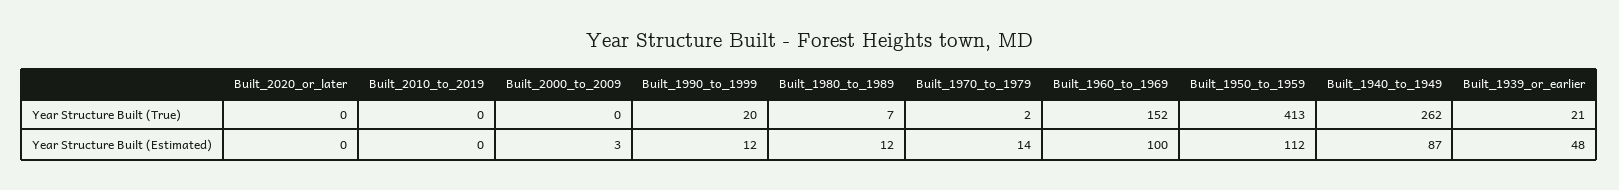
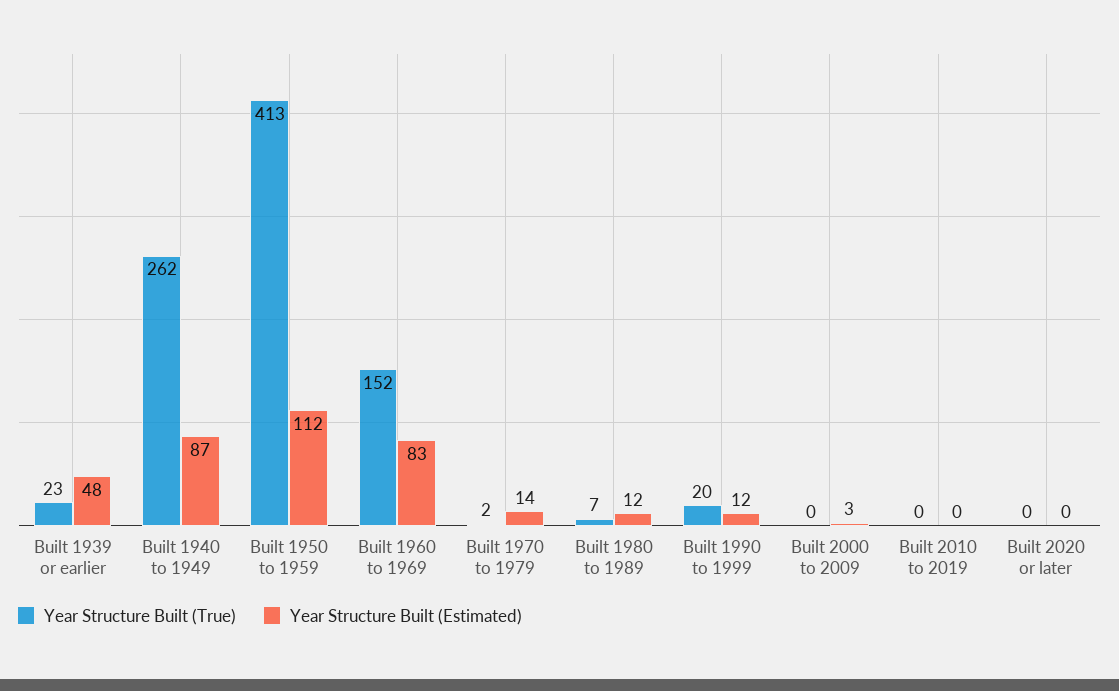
  {
    "Year Structure Built (True)": {
      "Built_2020_or_later": 0,
      "Built_2010_to_2019": 0,
      "Built_2000_to_2009": 0,
      "Built_1990_to_1999": 20,
      "Built_1980_to_1989": 7,
      "Built_1970_to_1979": 2,
      "Built_1960_to_1969": 152,
      "Built_1950_to_1959": 413,
      "Built_1940_to_1949": 262,
-     "Built_1939_or_earlier": 21
+     "Built_1939_or_earlier": 23
    },
    "Year Structure Built (Estimated)": {
      "Built_2020_or_later": 0,
      "Built_2010_to_2019": 0,
      "Built_2000_to_2009": 3,
      "Built_1990_to_1999": 12,
      "Built_1980_to_1989": 12,
      "Built_1970_to_1979": 14,
-     "Built_1960_to_1969": 100,
+     "Built_1960_to_1969": 83,
      "Built_1950_to_1959": 112,
      "Built_1940_to_1949": 87,
      "Built_1939_or_earlier": 48
    }
  }

